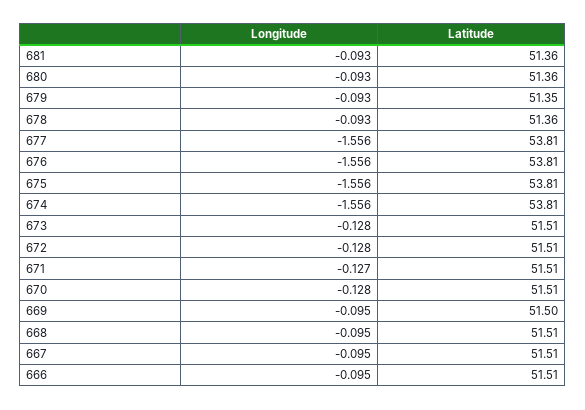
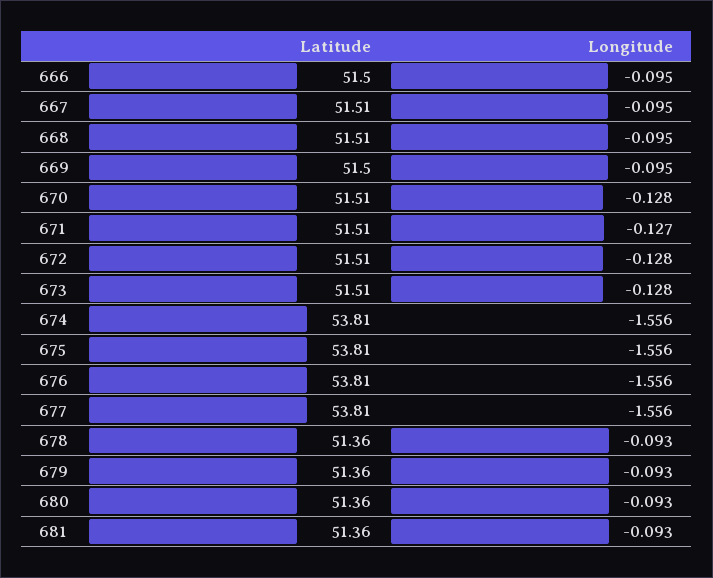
  {
    "Longitude": {
      "681": -0.093,
      "680": -0.093,
      "679": -0.093,
      "678": -0.093,
      "677": -1.556,
      "676": -1.556,
      "675": -1.556,
      "674": -1.556,
      "673": -0.128,
      "672": -0.128,
      "671": -0.127,
      "670": -0.128,
      "669": -0.095,
      "668": -0.095,
      "667": -0.095,
      "666": -0.095
    },
    "Latitude": {
      "681": 51.36,
      "680": 51.36,
-     "679": 51.35,
+     "679": 51.36,
      "678": 51.36,
      "677": 53.81,
      "676": 53.81,
      "675": 53.81,
      "674": 53.81,
      "673": 51.51,
      "672": 51.51,
      "671": 51.51,
      "670": 51.51,
      "669": 51.5,
      "668": 51.51,
      "667": 51.51,
-     "666": 51.51
+     "666": 51.5
    }
  }

